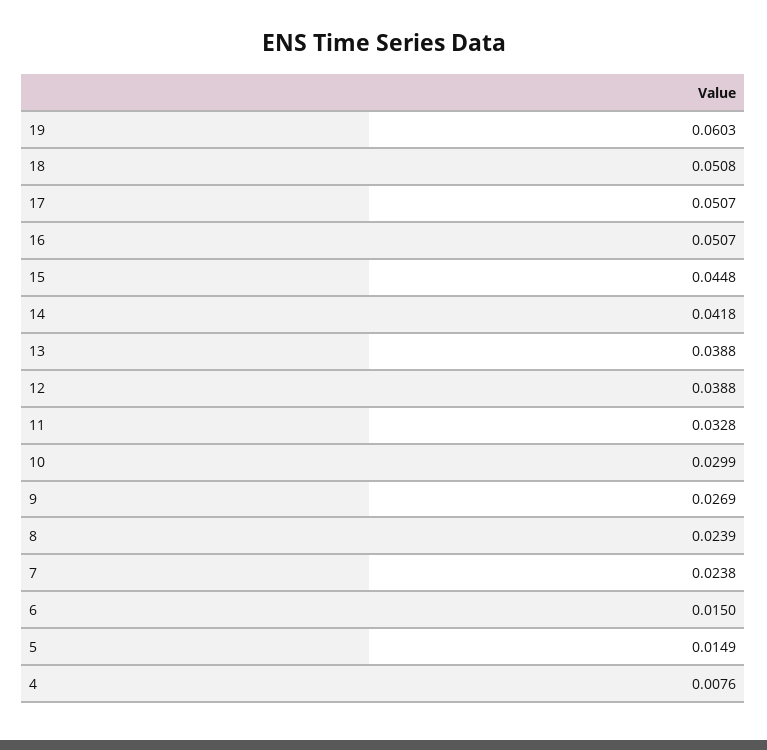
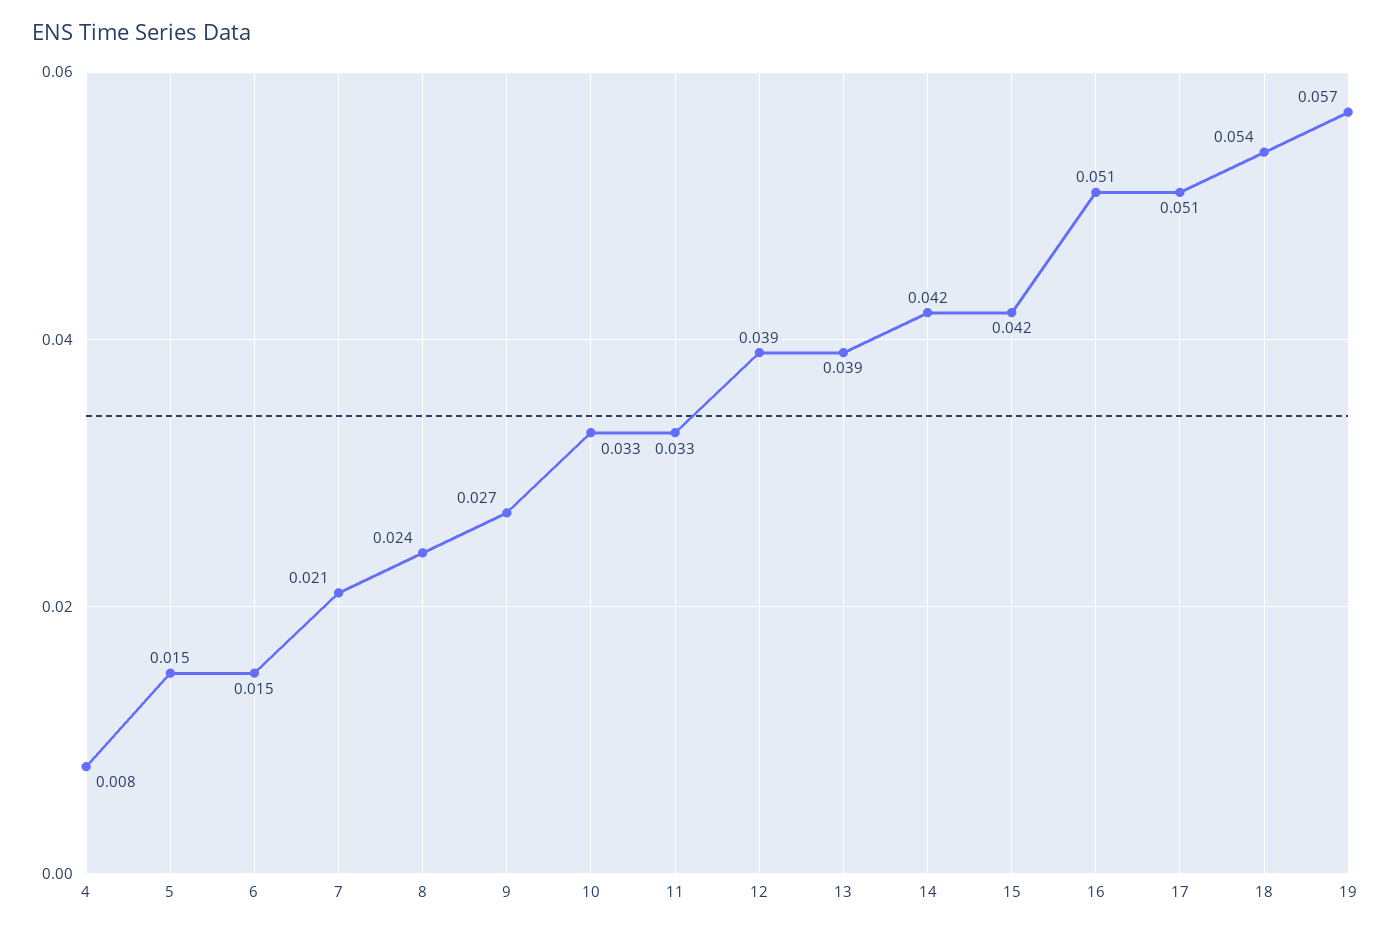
  {
-   "19": 0.0603,
+   "19": 0.057,
-   "18": 0.0508,
+   "18": 0.054,
    "17": 0.0507,
    "16": 0.0507,
-   "15": 0.0448,
+   "15": 0.042,
    "14": 0.0418,
    "13": 0.0388,
    "12": 0.0388,
    "11": 0.0328,
-   "10": 0.0299,
+   "10": 0.033,
    "9": 0.0269,
    "8": 0.0239,
-   "7": 0.0238,
+   "7": 0.021,
    "6": 0.015,
    "5": 0.0149,
    "4": 0.0076
  }

